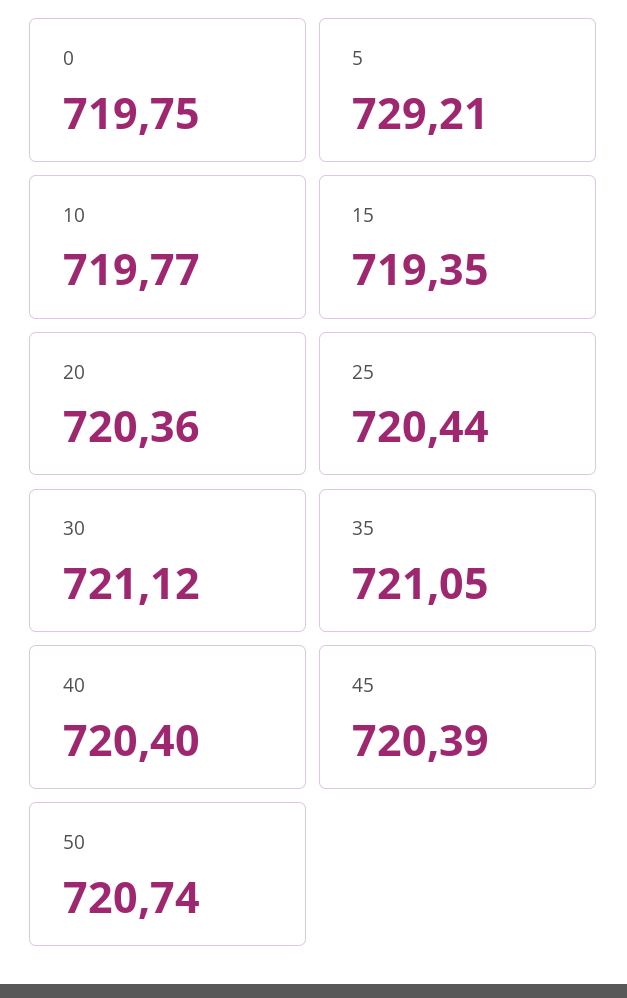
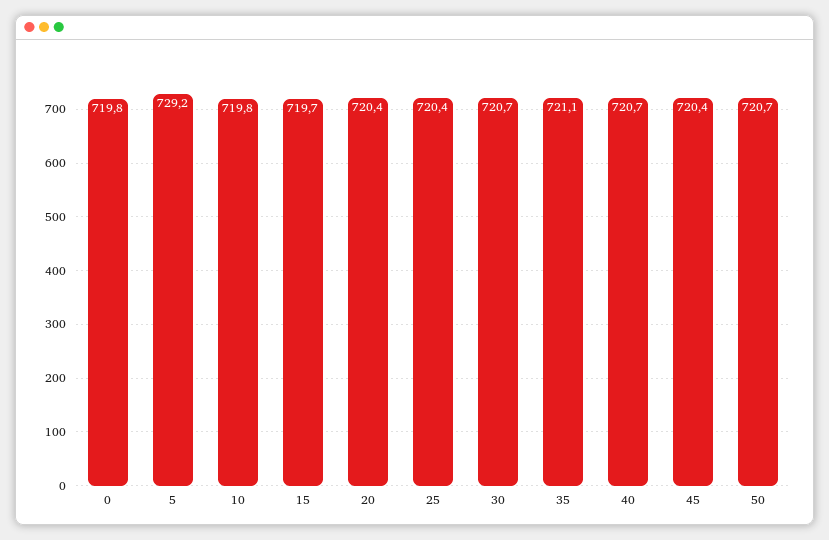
  {
    "0": 719.75,
    "5": 729.21,
    "10": 719.77,
-   "15": 719.35,
+   "15": 719.7,
    "20": 720.36,
    "25": 720.44,
-   "30": 721.12,
+   "30": 720.7,
    "35": 721.05,
-   "40": 720.4,
+   "40": 720.7,
    "45": 720.39,
    "50": 720.74
  }

